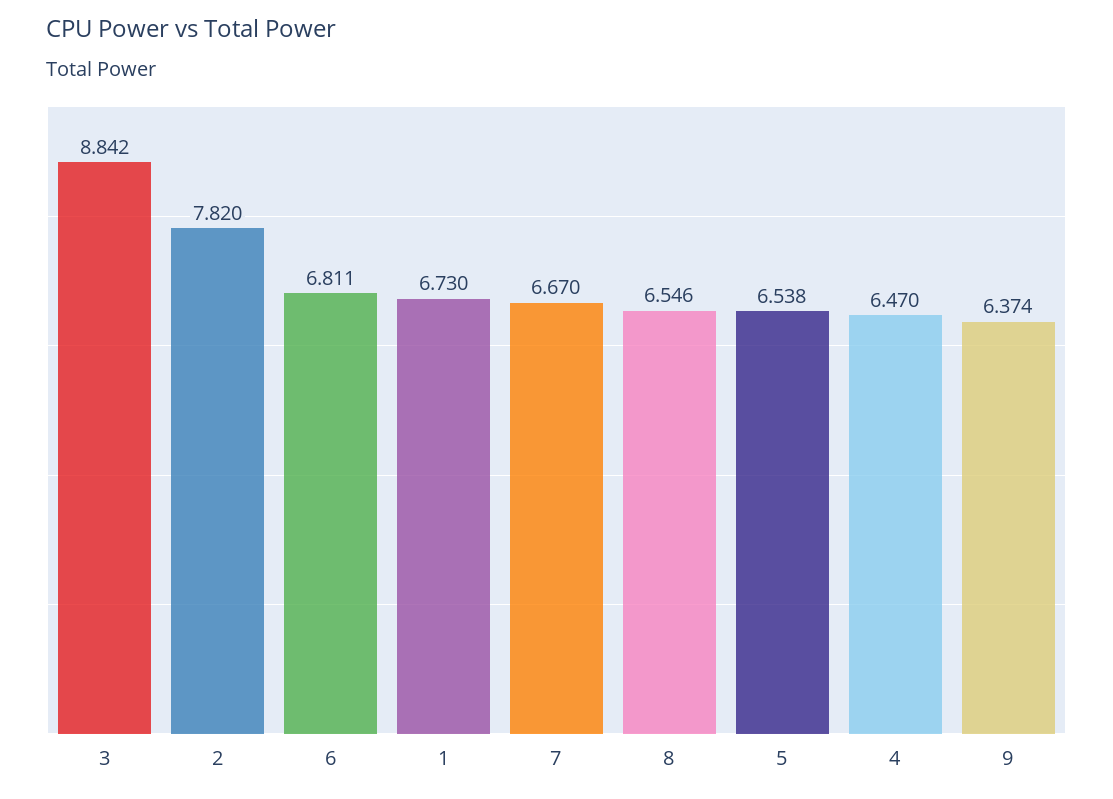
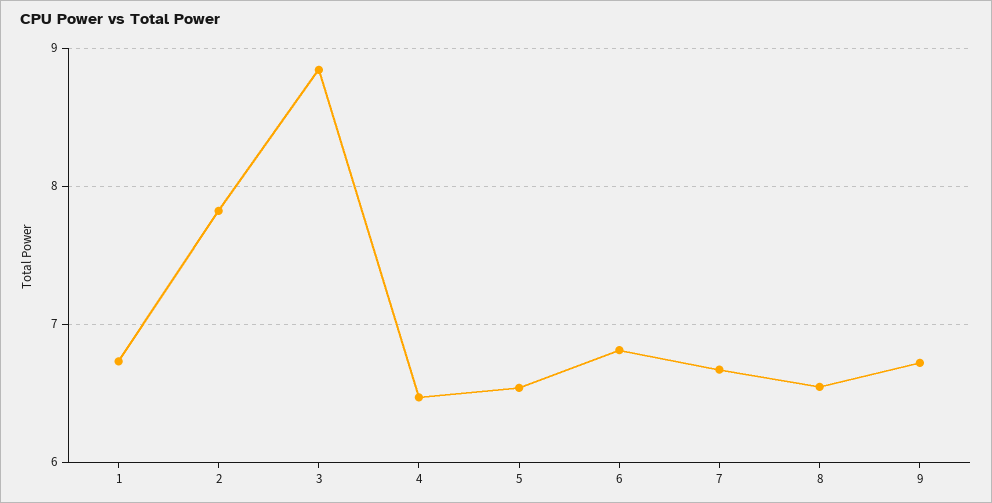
  {
    "3": 8.842,
    "2": 7.82,
    "6": 6.811,
    "1": 6.73,
    "7": 6.67,
    "8": 6.546,
    "5": 6.538,
    "4": 6.47,
-   "9": 6.374
+   "9": 6.7
  }

